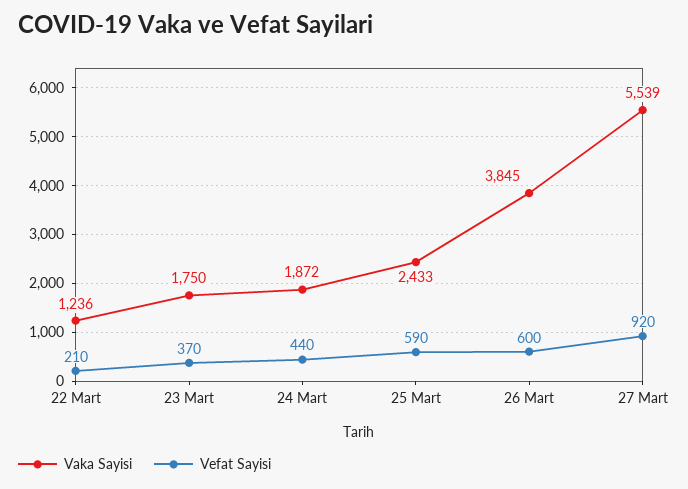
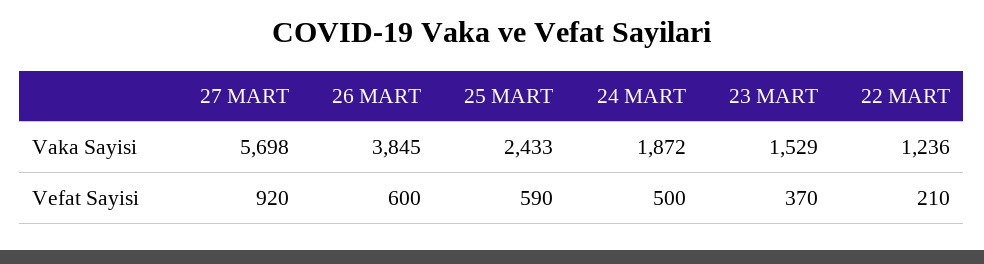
  {
    "Vaka Sayisi": {
      "22 Mart": 1236,
-     "23 Mart": 1750,
+     "23 Mart": 1529,
      "24 Mart": 1872,
      "25 Mart": 2433,
      "26 Mart": 3845,
-     "27 Mart": 5539
+     "27 Mart": 5698
    },
    "Vefat Sayisi": {
      "22 Mart": 210,
      "23 Mart": 370,
-     "24 Mart": 440,
+     "24 Mart": 500,
      "25 Mart": 590,
      "26 Mart": 600,
      "27 Mart": 920
    }
  }

